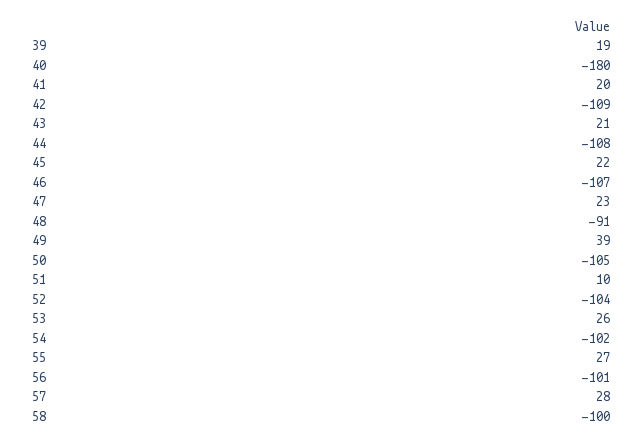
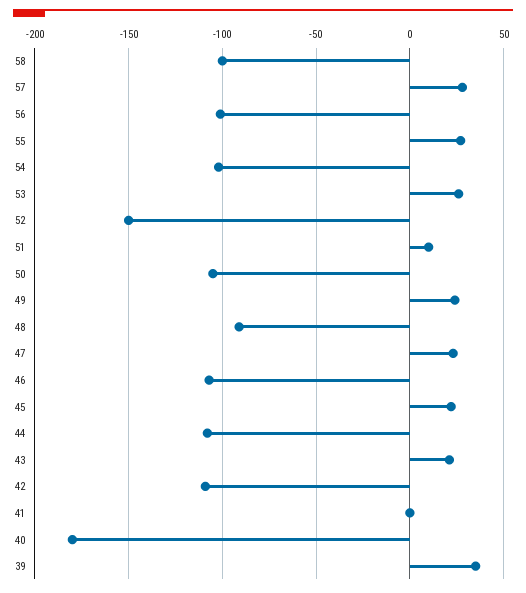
  {
-   "39": 19,
+   "39": 35,
    "40": -180,
-   "41": 20,
+   "41": 0,
    "42": -109,
    "43": 21,
    "44": -108,
    "45": 22,
    "46": -107,
    "47": 23,
    "48": -91,
-   "49": 39,
+   "49": 25,
    "50": -105,
    "51": 10,
-   "52": -104,
+   "52": -150,
    "53": 26,
    "54": -102,
    "55": 27,
    "56": -101,
    "57": 28,
    "58": -100
  }

